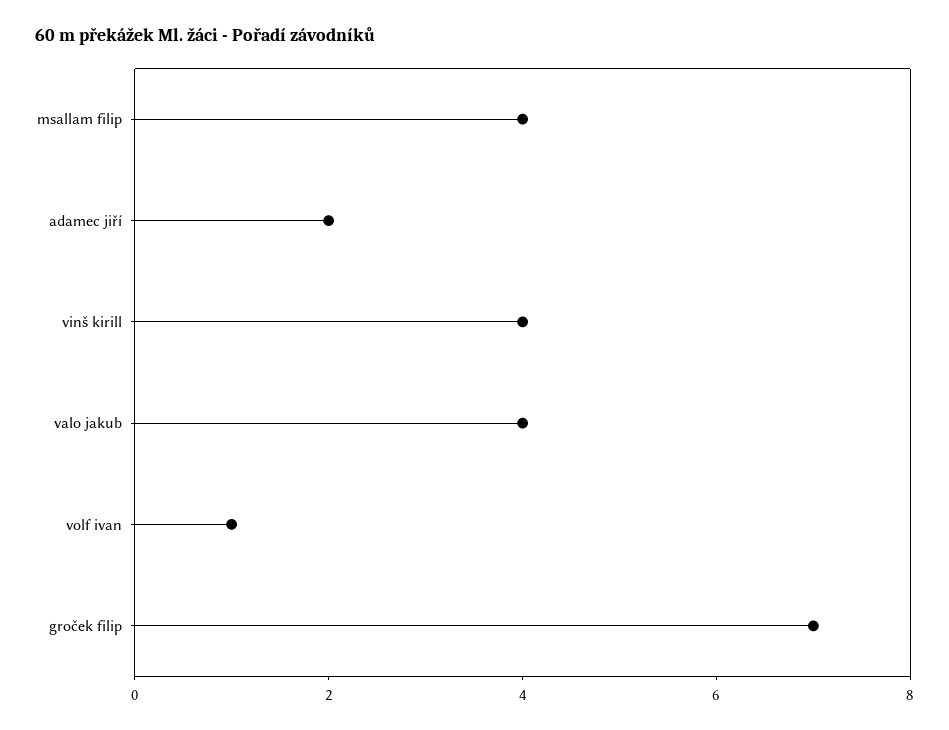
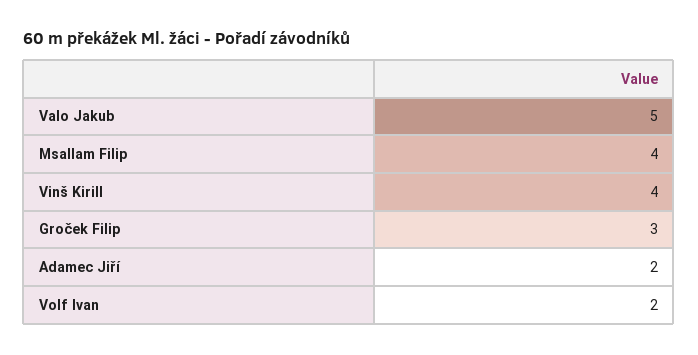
  {
    "msallam filip": 4,
    "adamec jiří": 2,
    "vinš kirill": 4,
-   "valo jakub": 4,
+   "valo jakub": 5,
-   "volf ivan": 1,
+   "volf ivan": 2,
-   "groček filip": 7
+   "groček filip": 3
  }

